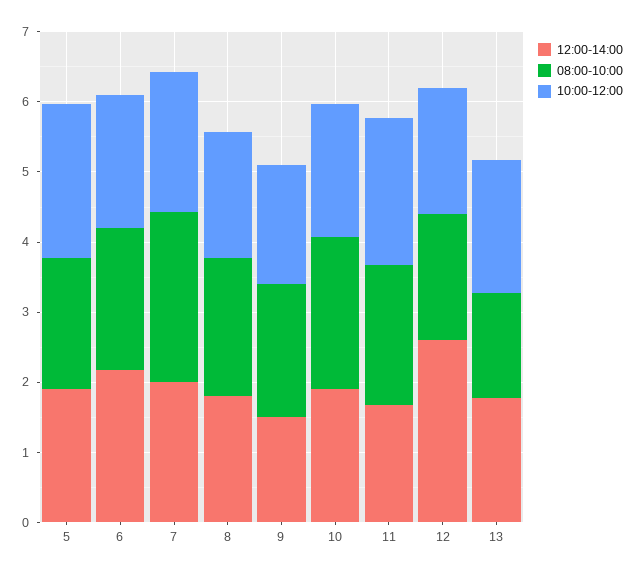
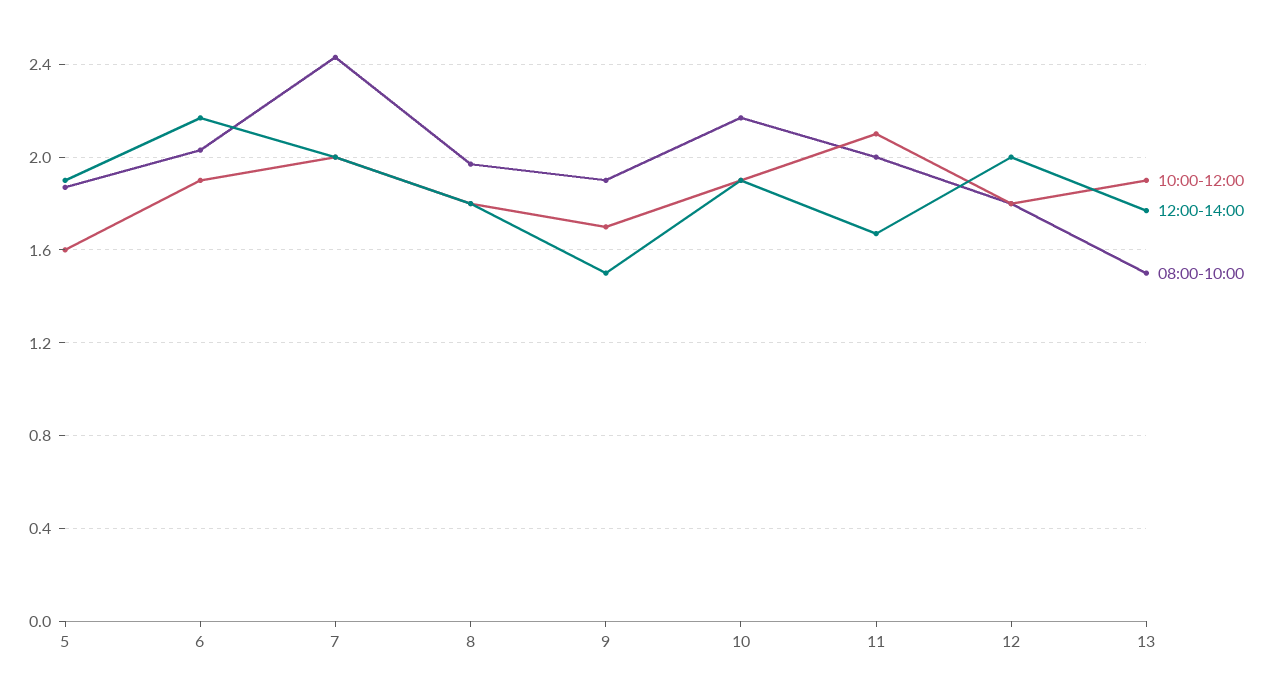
  {
    "12:00-14:00": {
      "5": 1.9,
      "6": 2.15,
      "7": 2,
      "8": 1.8,
      "9": 1.5,
      "10": 1.9,
      "11": 1.65,
-     "12": 2.6,
+     "12": 2,
      "13": 1.75
    },
    "08:00-10:00": {
      "5": 1.85,
      "6": 2.05,
      "7": 2.45,
      "8": 1.95,
      "9": 1.9,
      "10": 2.15,
      "11": 2,
      "12": 1.8,
      "13": 1.5
    },
    "10:00-12:00": {
-     "5": 2.2,
+     "5": 1.6,
      "6": 1.9,
      "7": 2,
      "8": 1.8,
      "9": 1.7,
      "10": 1.9,
      "11": 2.1,
      "12": 1.8,
      "13": 1.9
    }
  }

